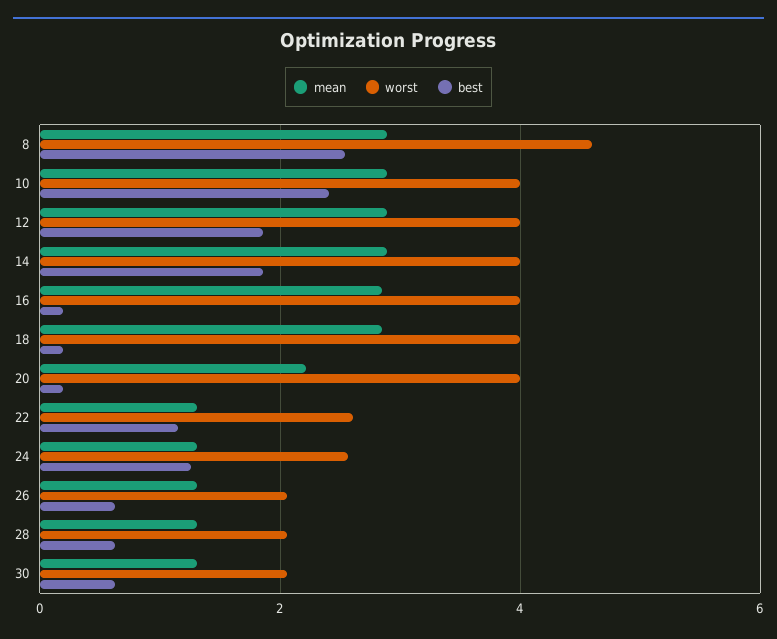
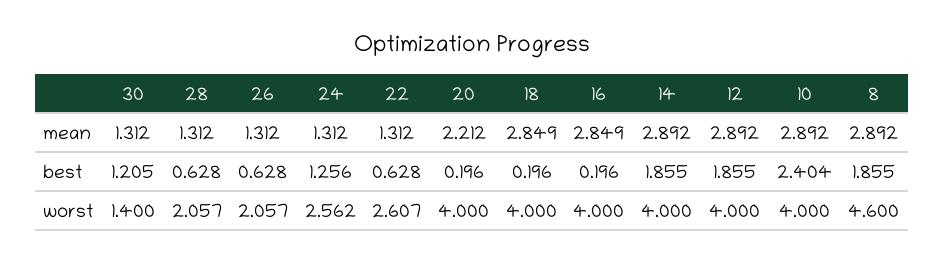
  {
    "mean": {
      "8": 2.892,
      "10": 2.892,
      "12": 2.892,
      "14": 2.892,
      "16": 2.849,
      "18": 2.849,
      "20": 2.212,
      "22": 1.312,
      "24": 1.312,
      "26": 1.312,
      "28": 1.312,
      "30": 1.312
    },
    "worst": {
      "8": 4.6,
      "10": 4,
      "12": 4,
      "14": 4,
      "16": 4,
      "18": 4,
      "20": 4,
      "22": 2.607,
      "24": 2.562,
      "26": 2.057,
      "28": 2.057,
-     "30": 2
+     "30": 1.4
    },
    "best": {
-     "8": 2.6,
+     "8": 1.855,
      "10": 2.404,
      "12": 1.855,
      "14": 1.855,
      "16": 0.196,
      "18": 0.196,
      "20": 0.196,
-     "22": 1.2,
+     "22": 0.628,
      "24": 1.256,
      "26": 0.628,
      "28": 0.628,
-     "30": 0.6
+     "30": 1.205
    }
  }

